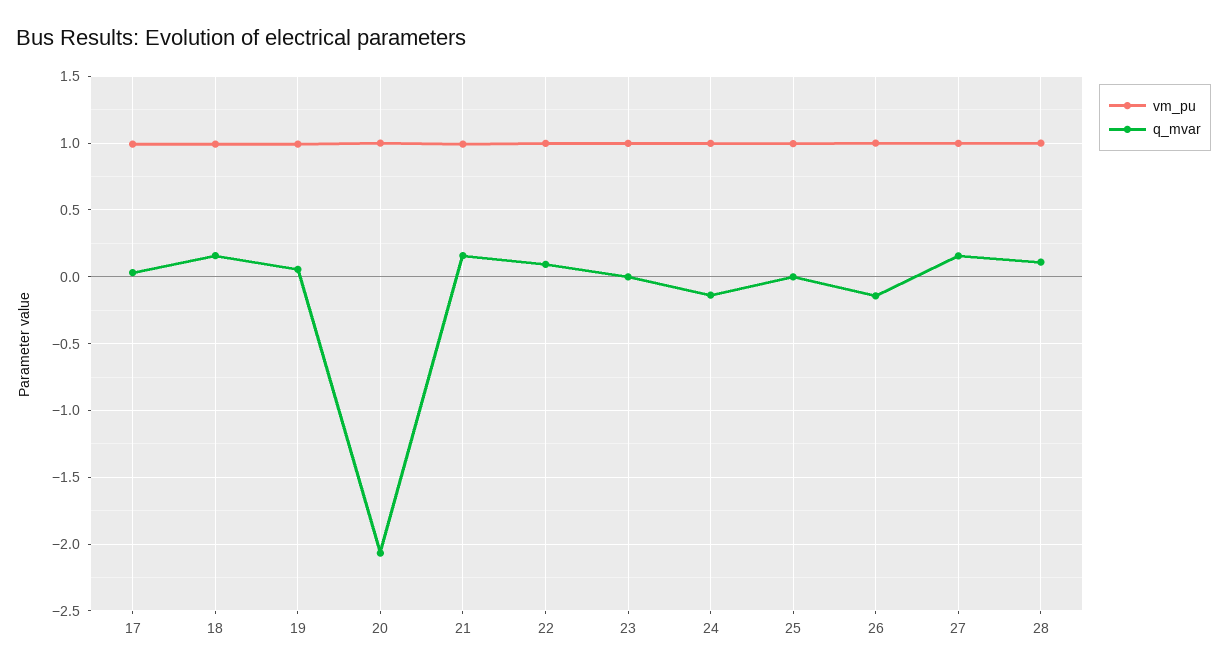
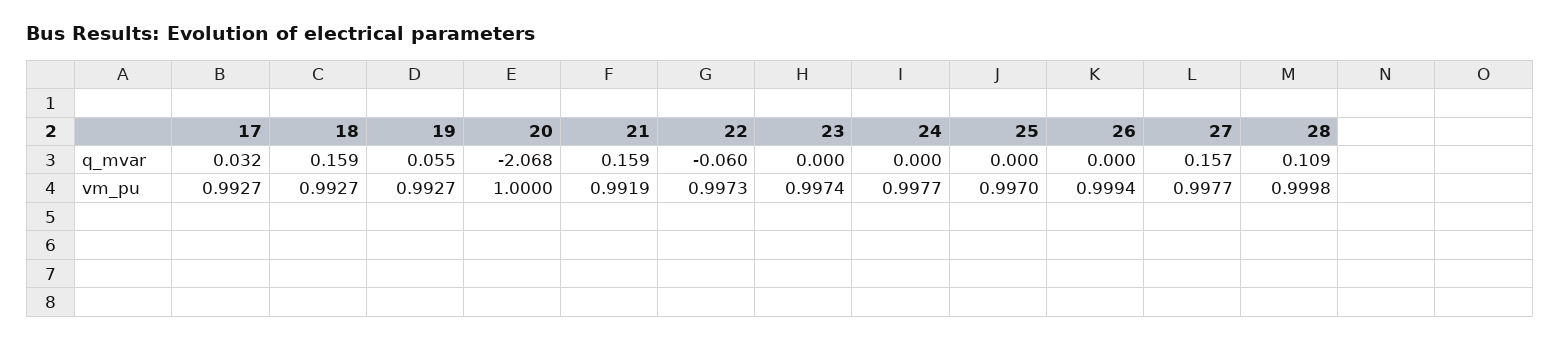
  {
    "vm_pu": {
      "17": 0.9927,
      "18": 0.9927,
      "19": 0.9927,
      "20": 1,
      "21": 0.9919,
      "22": 0.9973,
      "23": 0.9974,
      "24": 0.9977,
      "25": 0.997,
      "26": 0.9994,
      "27": 0.9977,
      "28": 0.9998
    },
    "q_mvar": {
      "17": 0.032,
      "18": 0.159,
      "19": 0.055,
      "20": -2.068,
      "21": 0.159,
-     "22": 0.1,
+     "22": -0.06,
      "23": 0,
-     "24": -0.15,
+     "24": 0,
      "25": 0,
-     "26": -0.15,
+     "26": 0,
      "27": 0.157,
      "28": 0.109
    }
  }

